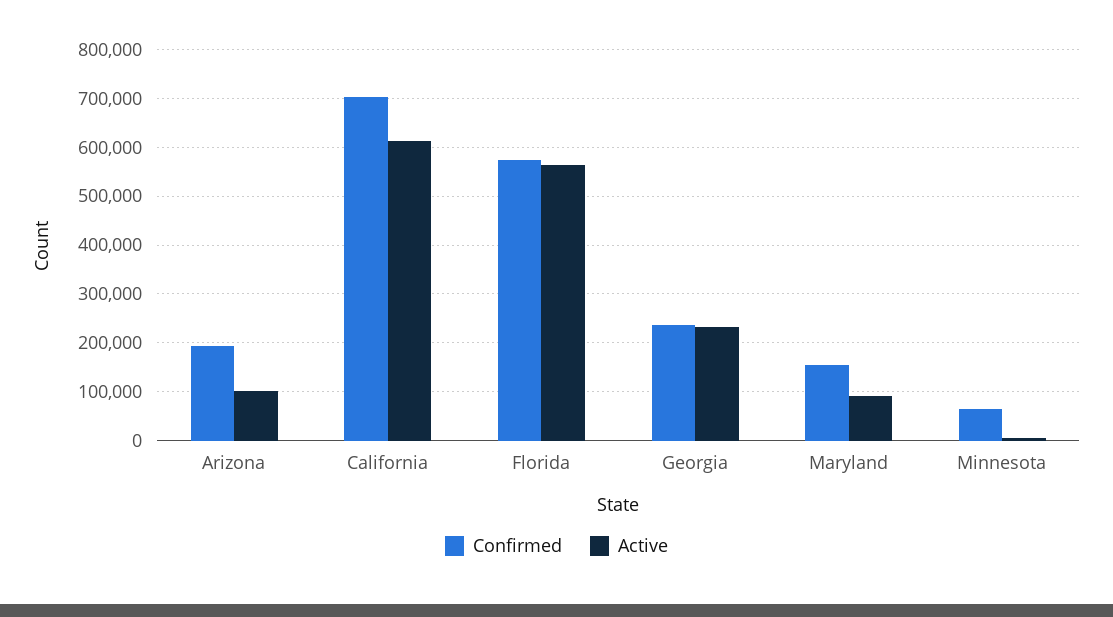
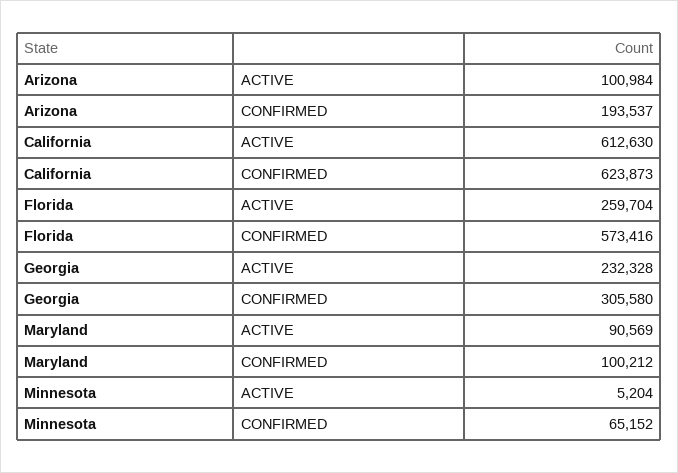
  {
    "Confirmed": {
      "Arizona": 193537,
-     "California": 700000,
+     "California": 623873,
      "Florida": 573416,
-     "Georgia": 240000,
+     "Georgia": 305580,
-     "Maryland": 160000,
+     "Maryland": 100212,
      "Minnesota": 65152
    },
    "Active": {
      "Arizona": 100984,
      "California": 612630,
-     "Florida": 560000,
+     "Florida": 259704,
      "Georgia": 232328,
      "Maryland": 90569,
      "Minnesota": 5204
    }
  }

